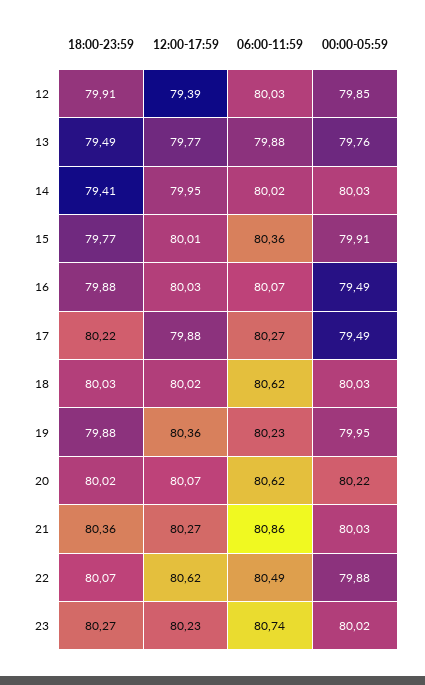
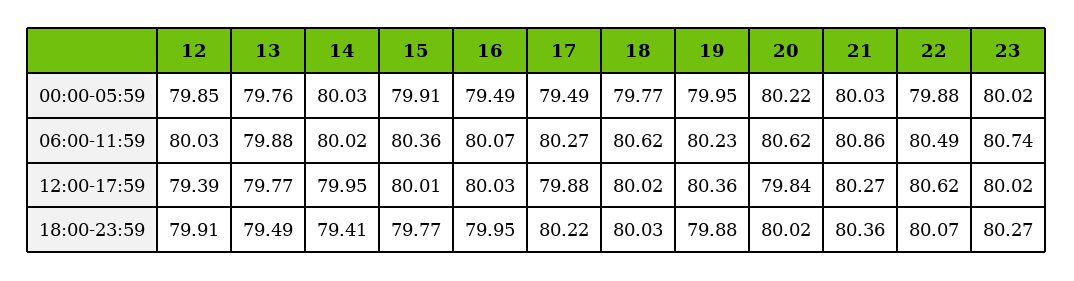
  {
    "18:00-23:59": {
      "12": 79.91,
      "13": 79.49,
      "14": 79.41,
      "15": 79.77,
-     "16": 79.88,
+     "16": 79.95,
      "17": 80.22,
      "18": 80.03,
      "19": 79.88,
      "20": 80.02,
      "21": 80.36,
      "22": 80.07,
      "23": 80.27
    },
    "12:00-17:59": {
      "12": 79.39,
      "13": 79.77,
      "14": 79.95,
      "15": 80.01,
      "16": 80.03,
      "17": 79.88,
      "18": 80.02,
      "19": 80.36,
-     "20": 80.07,
+     "20": 79.84,
      "21": 80.27,
      "22": 80.62,
-     "23": 80.23
+     "23": 80.02
    },
    "06:00-11:59": {
      "12": 80.03,
      "13": 79.88,
      "14": 80.02,
      "15": 80.36,
      "16": 80.07,
      "17": 80.27,
      "18": 80.62,
      "19": 80.23,
      "20": 80.62,
      "21": 80.86,
      "22": 80.49,
      "23": 80.74
    },
    "00:00-05:59": {
      "12": 79.85,
      "13": 79.76,
      "14": 80.03,
      "15": 79.91,
      "16": 79.49,
      "17": 79.49,
-     "18": 80.03,
+     "18": 79.77,
      "19": 79.95,
      "20": 80.22,
      "21": 80.03,
      "22": 79.88,
      "23": 80.02
    }
  }

